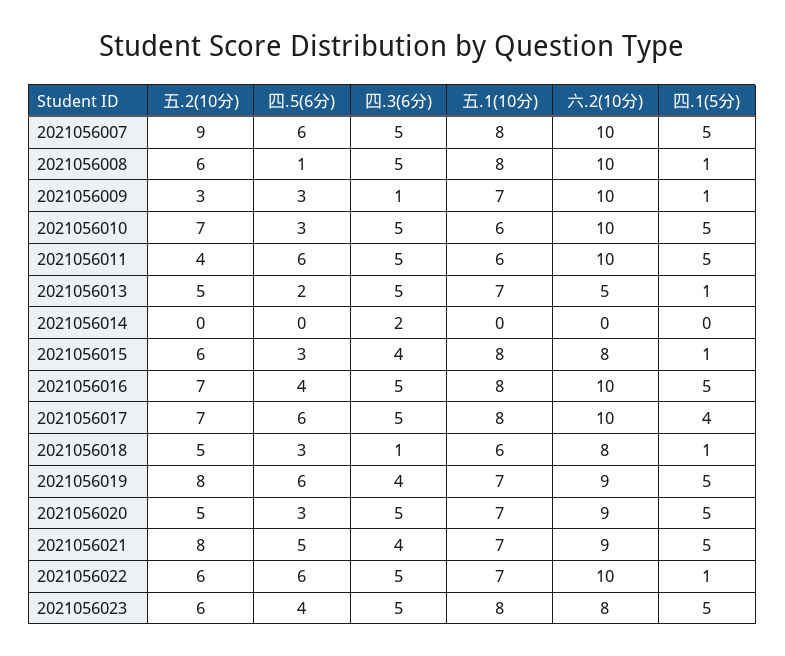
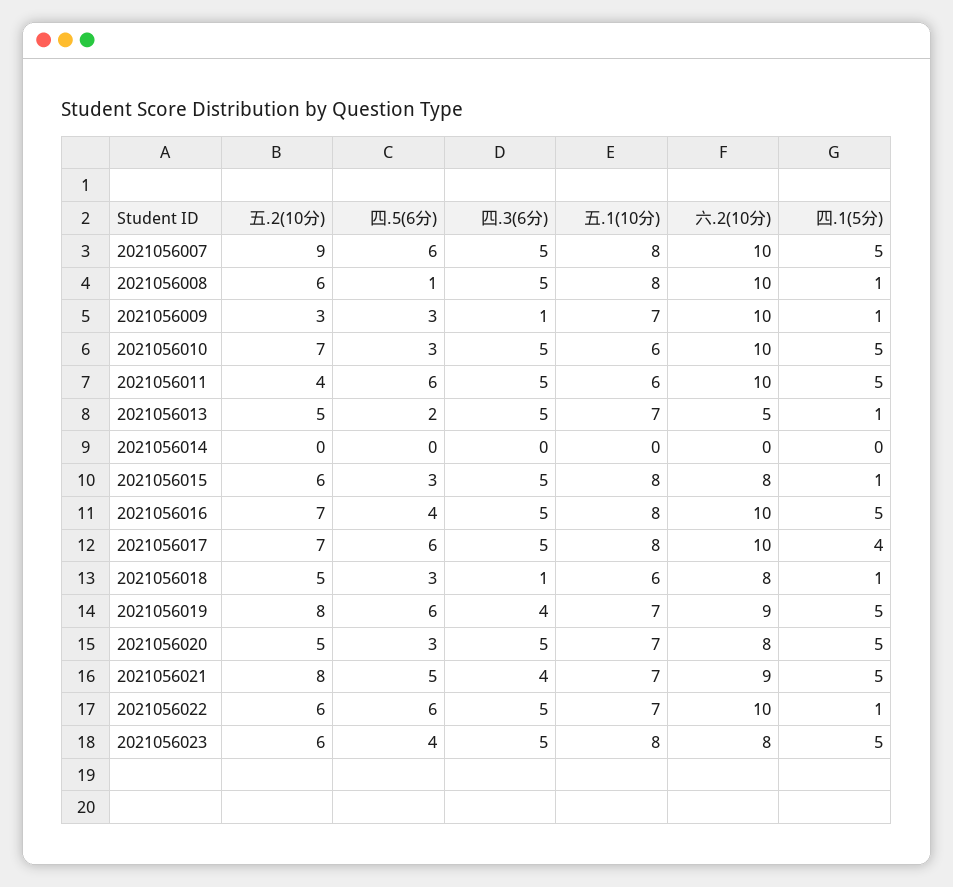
  {
    "五.2(10分)": {
      "2021056007": 9,
      "2021056008": 6,
      "2021056009": 3,
      "2021056010": 7,
      "2021056011": 4,
      "2021056013": 5,
      "2021056014": 0,
      "2021056015": 6,
      "2021056016": 7,
      "2021056017": 7,
      "2021056018": 5,
      "2021056019": 8,
      "2021056020": 5,
      "2021056021": 8,
      "2021056022": 6,
      "2021056023": 6
    },
    "四.5(6分)": {
      "2021056007": 6,
      "2021056008": 1,
      "2021056009": 3,
      "2021056010": 3,
      "2021056011": 6,
      "2021056013": 2,
      "2021056014": 0,
      "2021056015": 3,
      "2021056016": 4,
      "2021056017": 6,
      "2021056018": 3,
      "2021056019": 6,
      "2021056020": 3,
      "2021056021": 5,
      "2021056022": 6,
      "2021056023": 4
    },
    "四.3(6分)": {
      "2021056007": 5,
      "2021056008": 5,
      "2021056009": 1,
      "2021056010": 5,
      "2021056011": 5,
      "2021056013": 5,
-     "2021056014": 2,
+     "2021056014": 0,
-     "2021056015": 4,
+     "2021056015": 5,
      "2021056016": 5,
      "2021056017": 5,
      "2021056018": 1,
      "2021056019": 4,
      "2021056020": 5,
      "2021056021": 4,
      "2021056022": 5,
      "2021056023": 5
    },
    "五.1(10分)": {
      "2021056007": 8,
      "2021056008": 8,
      "2021056009": 7,
      "2021056010": 6,
      "2021056011": 6,
      "2021056013": 7,
      "2021056014": 0,
      "2021056015": 8,
      "2021056016": 8,
      "2021056017": 8,
      "2021056018": 6,
      "2021056019": 7,
      "2021056020": 7,
      "2021056021": 7,
      "2021056022": 7,
      "2021056023": 8
    },
    "六.2(10分)": {
      "2021056007": 10,
      "2021056008": 10,
      "2021056009": 10,
      "2021056010": 10,
      "2021056011": 10,
      "2021056013": 5,
      "2021056014": 0,
      "2021056015": 8,
      "2021056016": 10,
      "2021056017": 10,
      "2021056018": 8,
      "2021056019": 9,
-     "2021056020": 9,
+     "2021056020": 8,
      "2021056021": 9,
      "2021056022": 10,
      "2021056023": 8
    },
    "四.1(5分)": {
      "2021056007": 5,
      "2021056008": 1,
      "2021056009": 1,
      "2021056010": 5,
      "2021056011": 5,
      "2021056013": 1,
      "2021056014": 0,
      "2021056015": 1,
      "2021056016": 5,
      "2021056017": 4,
      "2021056018": 1,
      "2021056019": 5,
      "2021056020": 5,
      "2021056021": 5,
      "2021056022": 1,
      "2021056023": 5
    }
  }

